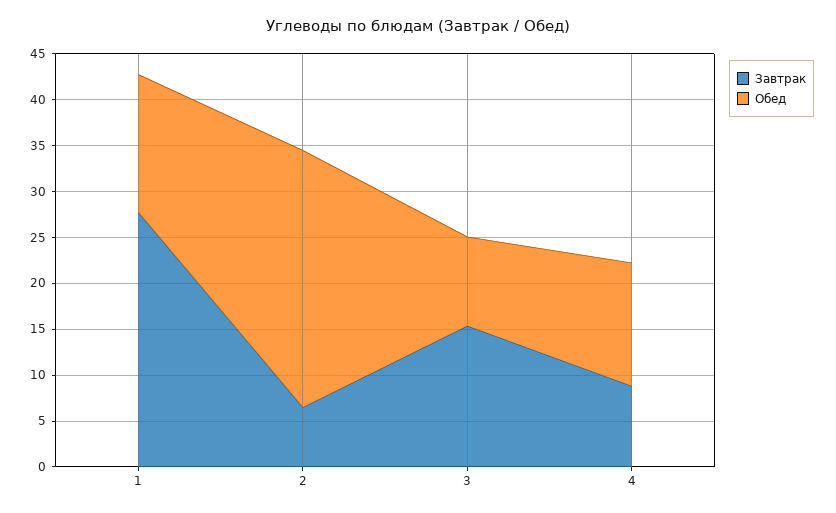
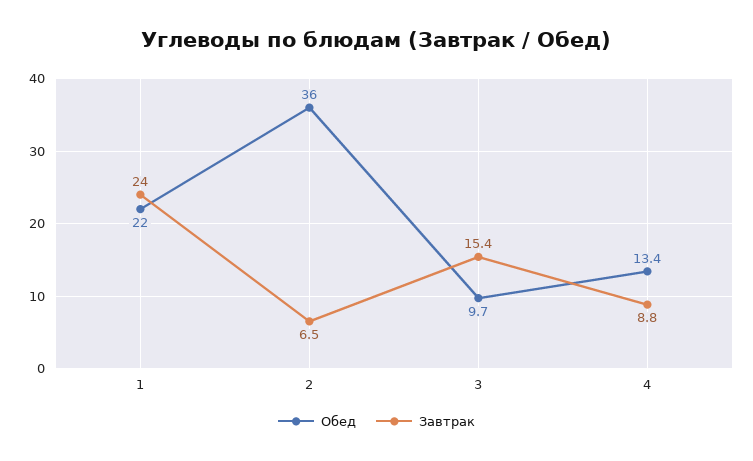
  {
    "Завтрак": {
-     "1": 28,
+     "1": 24,
      "2": 6.5,
      "3": 15.4,
      "4": 8.8
    },
    "Обед": {
-     "1": 15,
+     "1": 22,
-     "2": 28,
+     "2": 36,
      "3": 9.7,
      "4": 13.4
    }
  }

